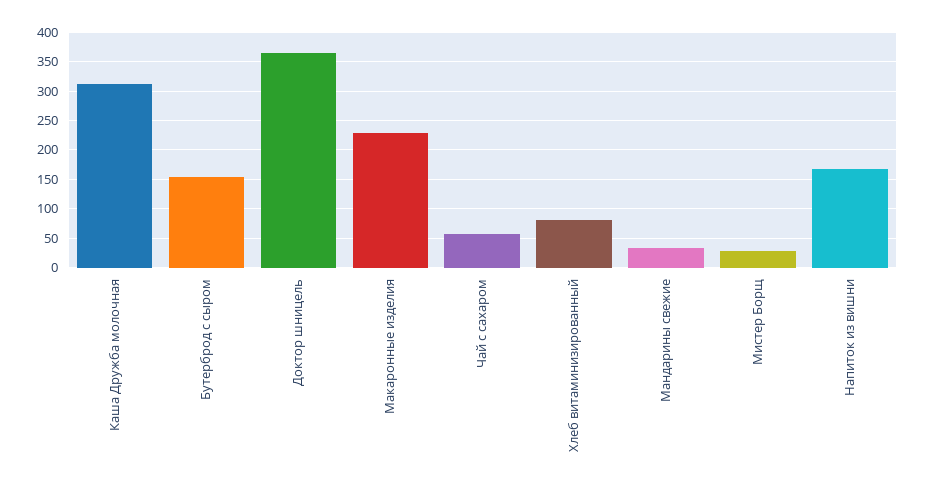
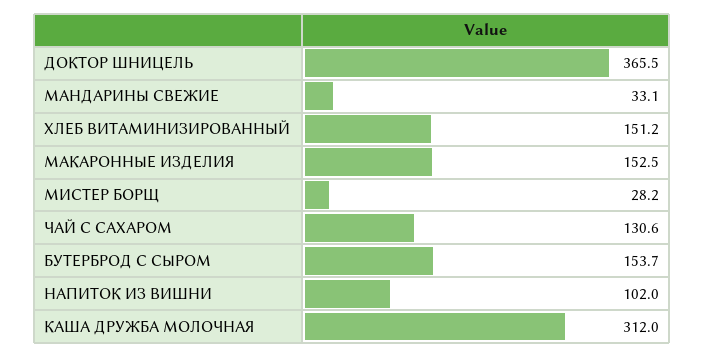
  {
    "Каша Дружба молочная": 312,
    "Бутерброд с сыром": 153.7,
    "Доктор шницель": 365.5,
-   "Макаронные изделия": 225,
+   "Макаронные изделия": 152.5,
-   "Чай с сахаром": 50,
+   "Чай с сахаром": 130.6,
-   "Хлеб витаминизированный": 75,
+   "Хлеб витаминизированный": 151.2,
    "Мандарины свежие": 33.1,
    "Мистер Борщ": 28.2,
-   "Напиток из вишни": 175
+   "Напиток из вишни": 102
  }

